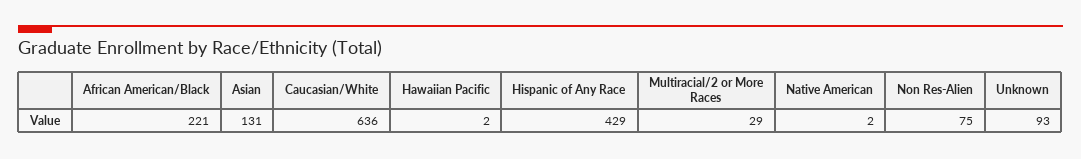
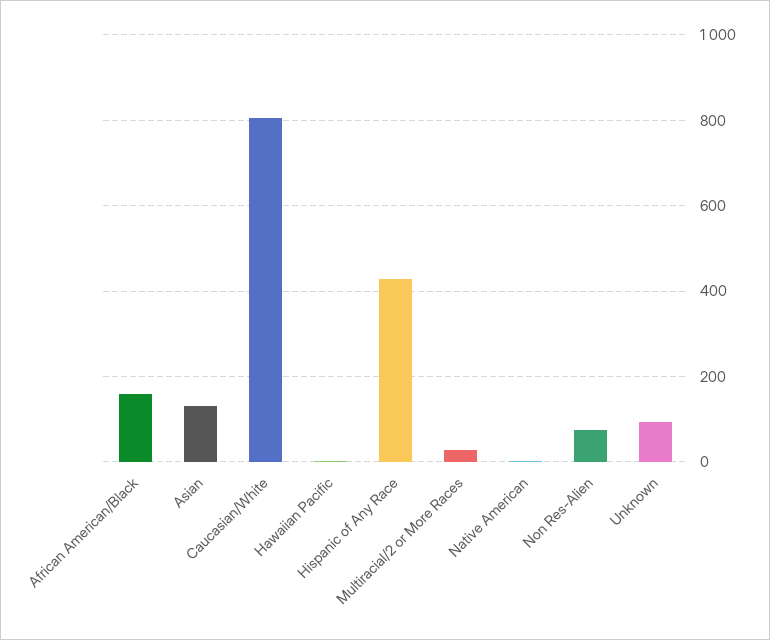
  {
-   "African American/Black": 221,
+   "African American/Black": 160,
    "Asian": 131,
-   "Caucasian/White": 636,
+   "Caucasian/White": 800,
    "Hawaiian Pacific": 2,
    "Hispanic of Any Race": 429,
    "Multiracial/2 or More Races": 29,
    "Native American": 2,
    "Non Res-Alien": 75,
    "Unknown": 93
  }

